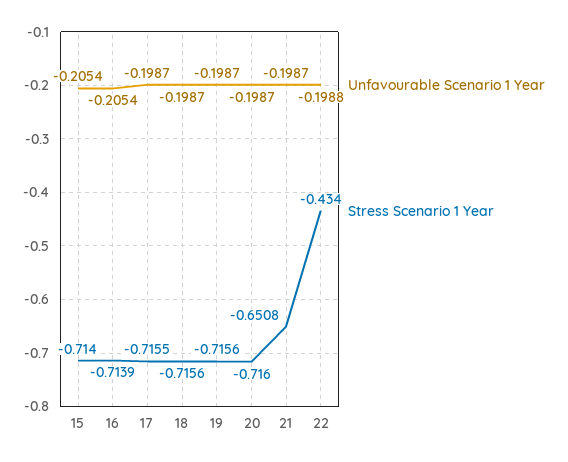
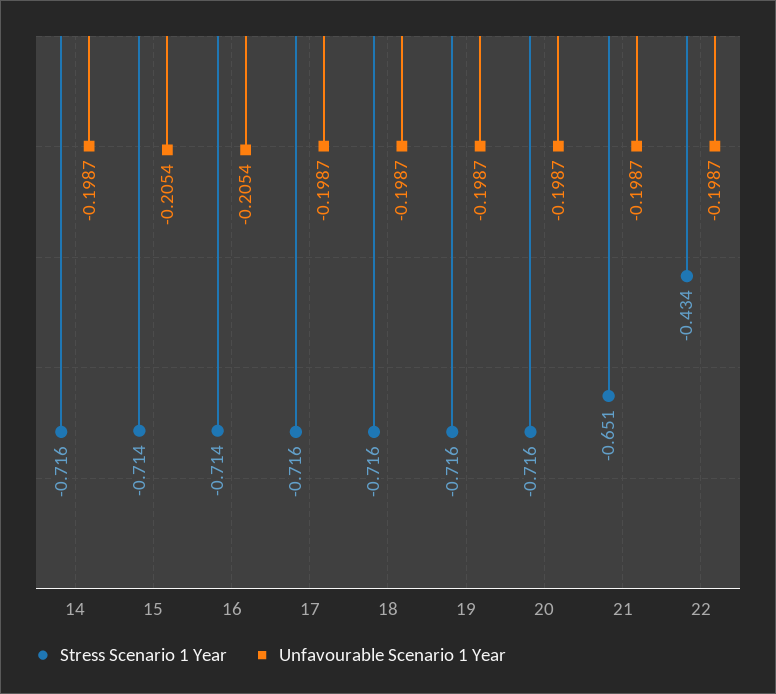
  {
    "Unfavourable Scenario 1 Year": {
      "15": -0.2054,
      "16": -0.2054,
      "17": -0.1987,
      "18": -0.1987,
      "19": -0.1987,
      "20": -0.1987,
      "21": -0.1987,
-     "22": -0.1988
+     "22": -0.1987,
+     "14": -0.1987
    },
    "Stress Scenario 1 Year": {
      "15": -0.714,
      "16": -0.7139,
      "17": -0.7155,
      "18": -0.7156,
      "19": -0.7156,
      "20": -0.716,
      "21": -0.6508,
-     "22": -0.434
+     "22": -0.434,
+     "14": -0.716
    }
  }

